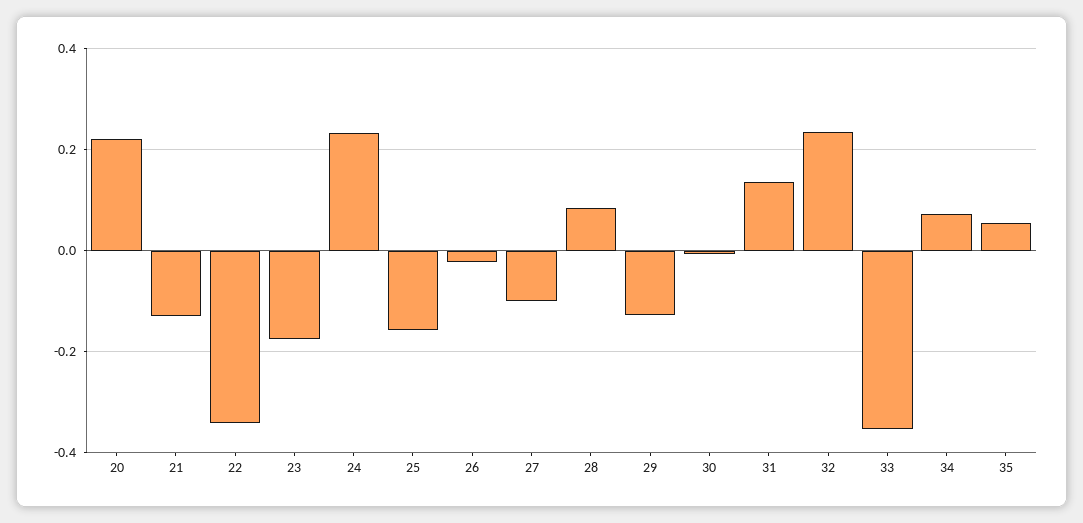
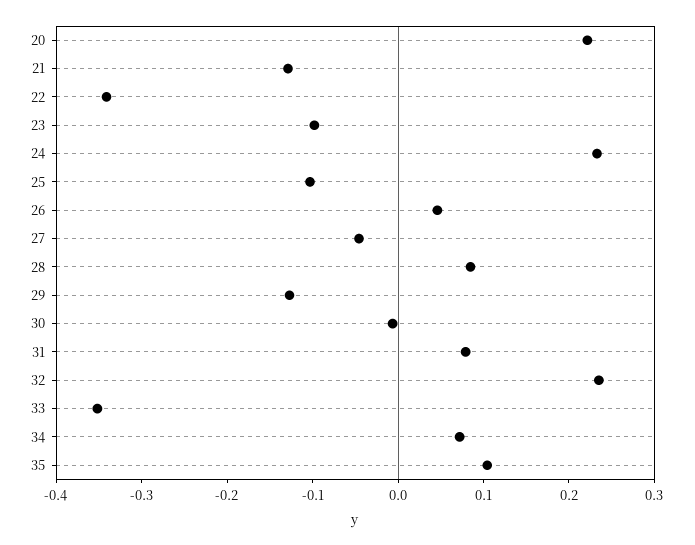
  {
    "20": 0.22,
    "21": -0.12,
    "22": -0.34,
-   "23": -0.18,
+   "23": -0.1,
    "24": 0.24,
-   "25": -0.16,
+   "25": -0.1,
-   "26": -0.02,
+   "26": 0.04,
-   "27": -0.1,
+   "27": -0.04,
    "28": 0.08,
    "29": -0.12,
    "30": 0,
-   "31": 0.14,
+   "31": 0.08,
    "32": 0.24,
    "33": -0.36,
    "34": 0.08,
-   "35": 0.06
+   "35": 0.1
  }

